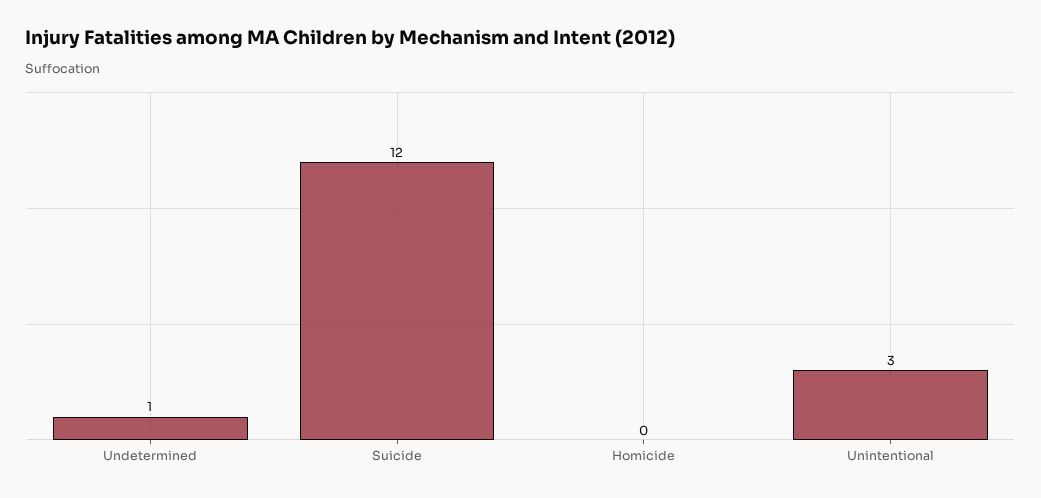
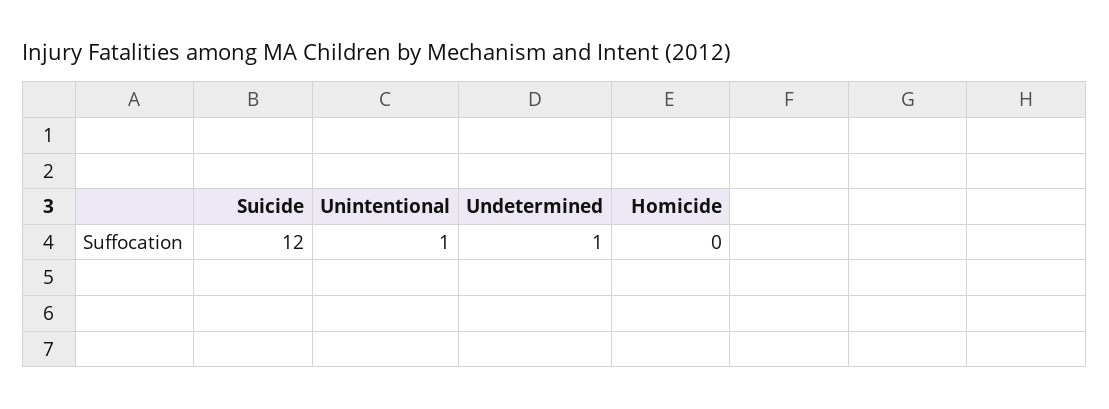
  {
    "Undetermined": 1,
    "Suicide": 12,
    "Homicide": 0,
-   "Unintentional": 3
+   "Unintentional": 1
  }

